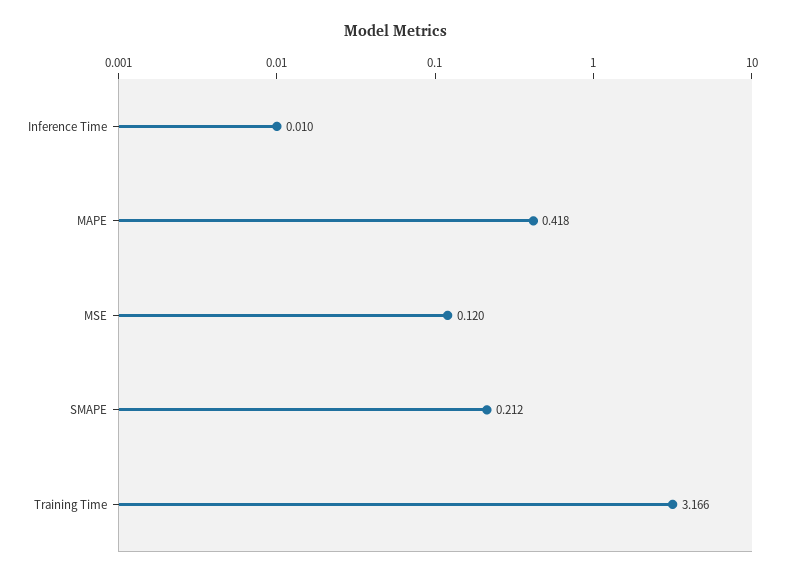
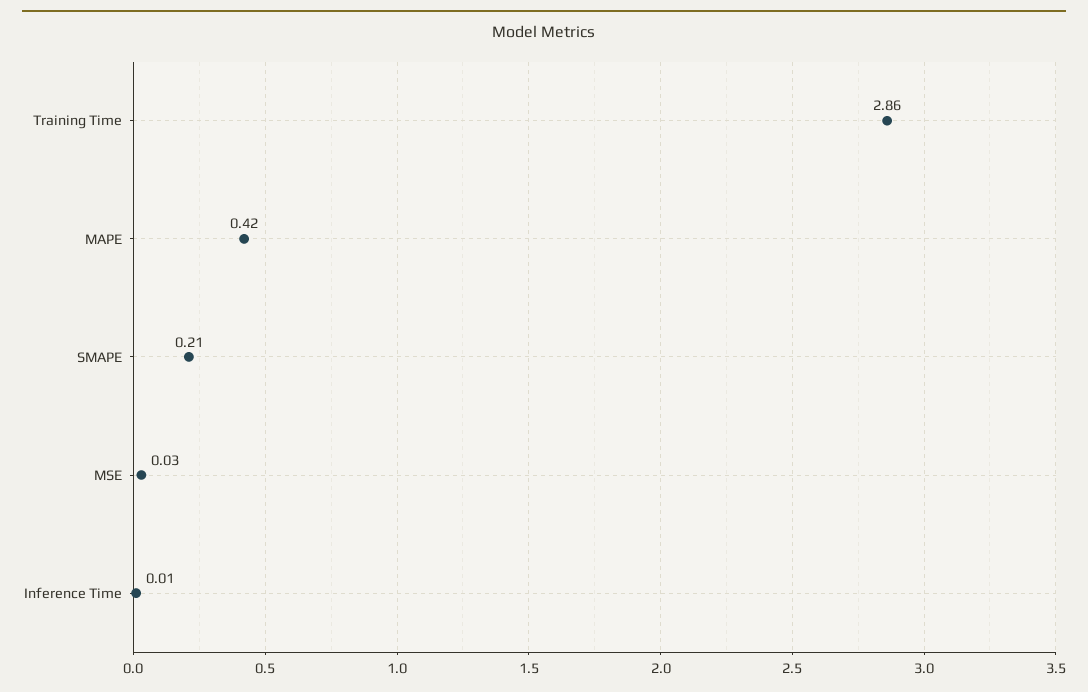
  {
    "Inference Time": 0.01,
    "MAPE": 0.418,
-   "MSE": 0.12,
+   "MSE": 0.03,
    "SMAPE": 0.212,
-   "Training Time": 3.166
+   "Training Time": 2.86
  }

